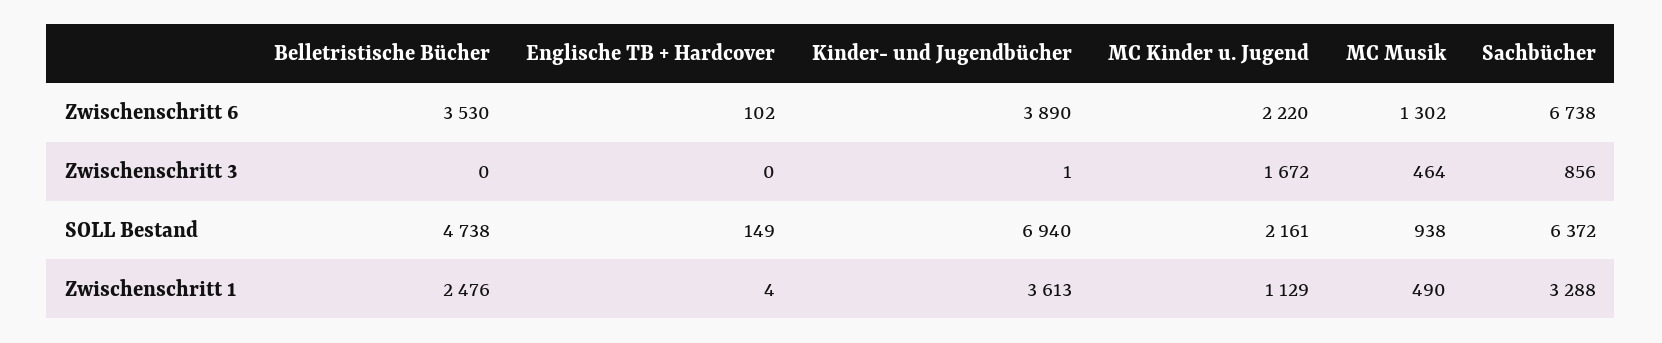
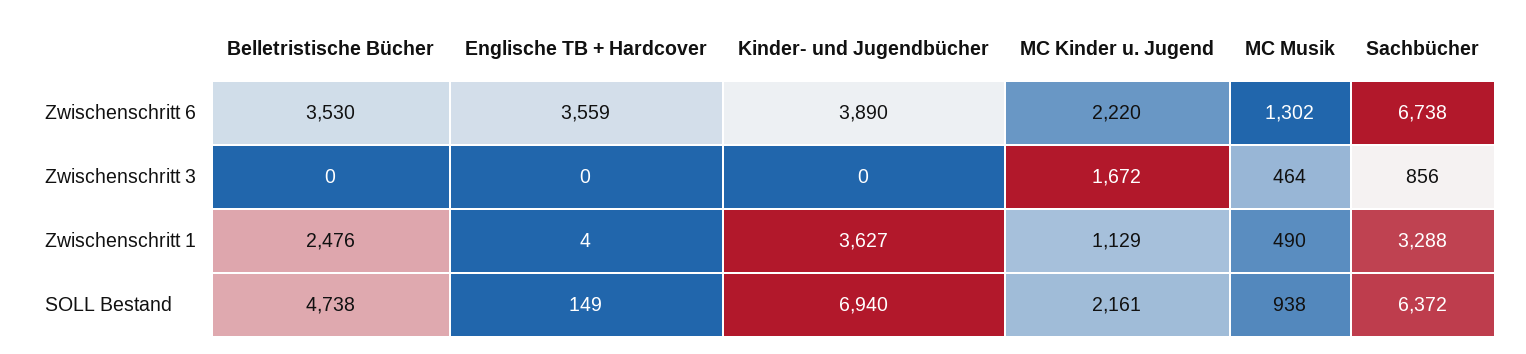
  {
    "Belletristische Bücher": {
      "Zwischenschritt 6": 3530,
      "Zwischenschritt 3": 0,
      "SOLL Bestand": 4738,
      "Zwischenschritt 1": 2476
    },
    "Englische TB + Hardcover": {
-     "Zwischenschritt 6": 102,
+     "Zwischenschritt 6": 3559,
      "Zwischenschritt 3": 0,
      "SOLL Bestand": 149,
      "Zwischenschritt 1": 4
    },
    "Kinder- und Jugendbücher": {
      "Zwischenschritt 6": 3890,
-     "Zwischenschritt 3": 1,
+     "Zwischenschritt 3": 0,
      "SOLL Bestand": 6940,
-     "Zwischenschritt 1": 3613
+     "Zwischenschritt 1": 3627
    },
    "MC Kinder u. Jugend": {
      "Zwischenschritt 6": 2220,
      "Zwischenschritt 3": 1672,
      "SOLL Bestand": 2161,
      "Zwischenschritt 1": 1129
    },
    "MC Musik": {
      "Zwischenschritt 6": 1302,
      "Zwischenschritt 3": 464,
      "SOLL Bestand": 938,
      "Zwischenschritt 1": 490
    },
    "Sachbücher": {
      "Zwischenschritt 6": 6738,
      "Zwischenschritt 3": 856,
      "SOLL Bestand": 6372,
      "Zwischenschritt 1": 3288
    }
  }

